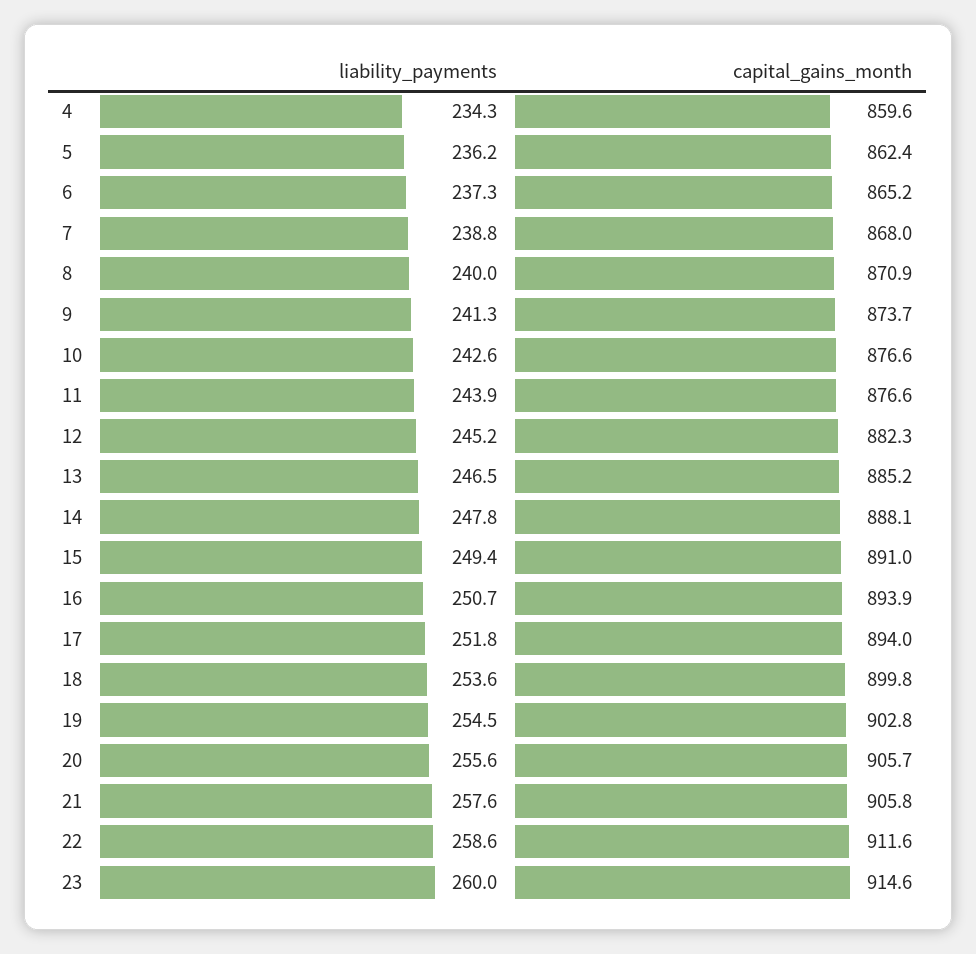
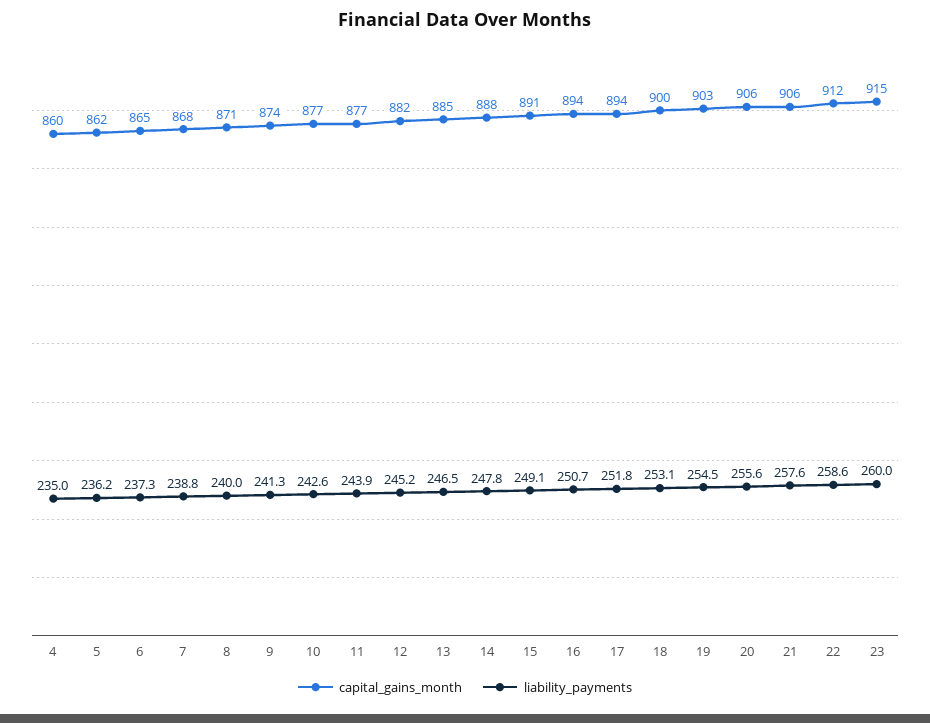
  {
    "liability_payments": {
-     "4": 234.3,
+     "4": 235,
      "5": 236.2,
      "6": 237.3,
      "7": 238.8,
      "8": 240,
      "9": 241.3,
      "10": 242.6,
      "11": 243.9,
      "12": 245.2,
      "13": 246.5,
      "14": 247.8,
-     "15": 249.4,
+     "15": 249.1,
      "16": 250.7,
      "17": 251.8,
-     "18": 253.6,
+     "18": 253.1,
      "19": 254.5,
      "20": 255.6,
      "21": 257.6,
      "22": 258.6,
      "23": 260
    },
    "capital_gains_month": {
      "4": 859.6,
      "5": 862.4,
      "6": 865.2,
      "7": 868,
      "8": 870.9,
      "9": 873.7,
      "10": 876.6,
      "11": 876.6,
      "12": 882.3,
      "13": 885.2,
      "14": 888.1,
      "15": 891,
      "16": 893.9,
      "17": 894,
      "18": 899.8,
      "19": 902.8,
      "20": 905.7,
      "21": 905.8,
      "22": 911.6,
      "23": 914.6
    }
  }

